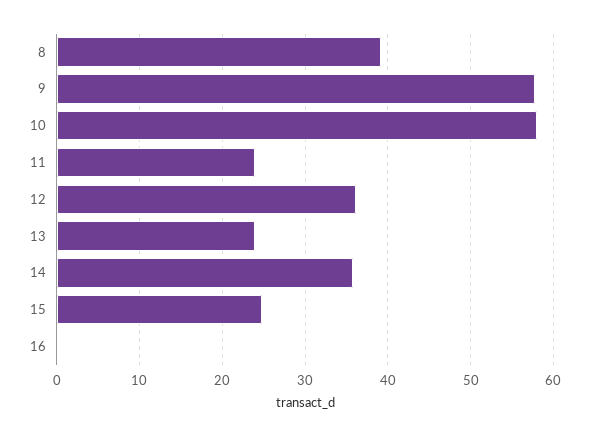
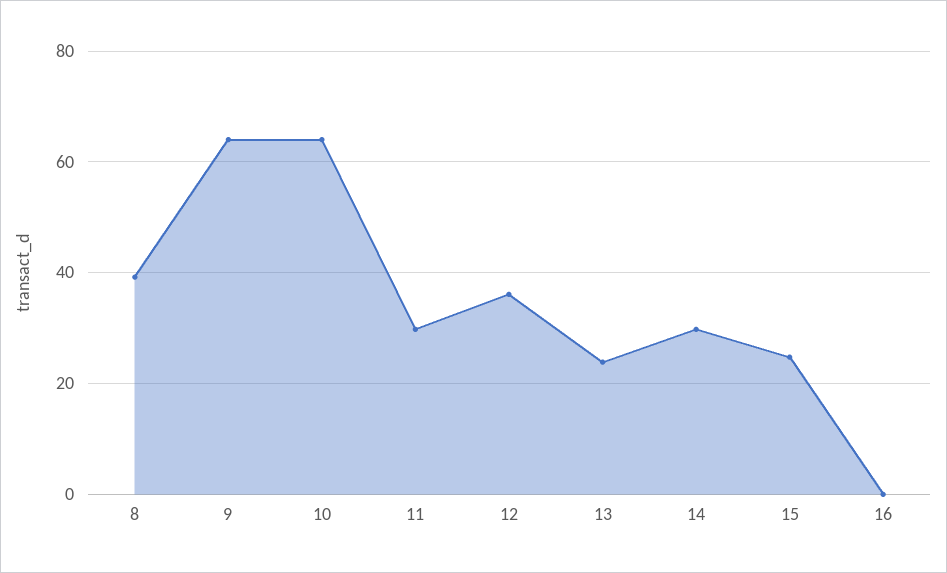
  {
    "8": 39,
-   "9": 58,
+   "9": 64,
-   "10": 58,
+   "10": 64,
-   "11": 24,
+   "11": 30,
    "12": 36,
    "13": 24,
-   "14": 36,
+   "14": 30,
    "15": 25,
    "16": 0
  }

